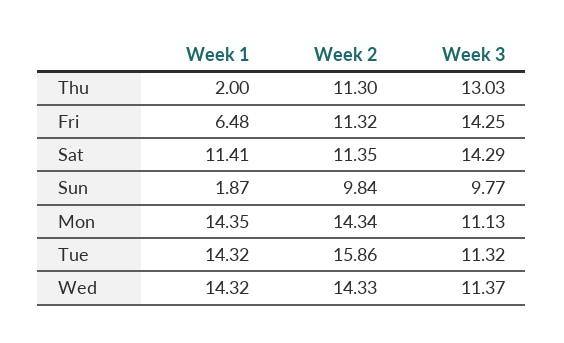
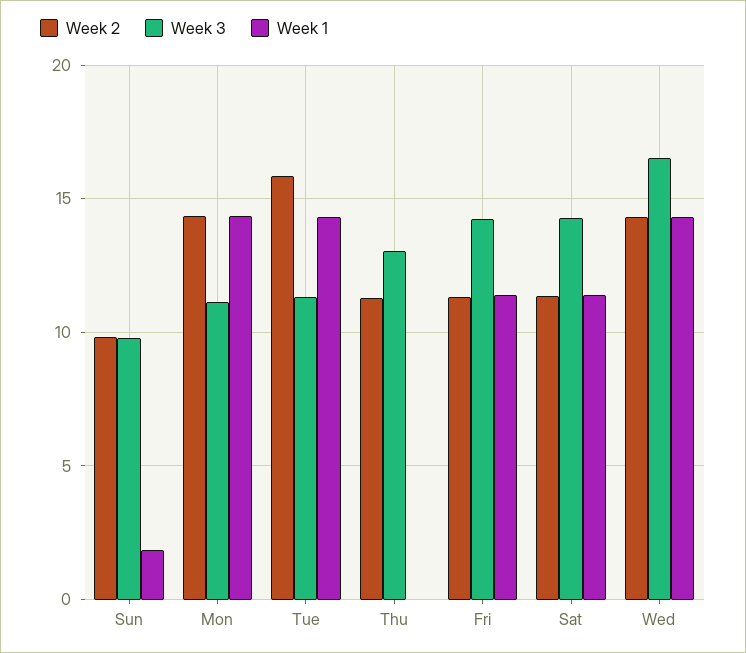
  {
    "Week 1": {
-     "Thu": 2,
+     "Thu": 0,
-     "Fri": 6.48,
+     "Fri": 11.5,
      "Sat": 11.41,
      "Sun": 1.87,
      "Mon": 14.35,
      "Tue": 14.32,
      "Wed": 14.32
    },
    "Week 2": {
      "Thu": 11.3,
      "Fri": 11.32,
      "Sat": 11.35,
      "Sun": 9.84,
      "Mon": 14.34,
      "Tue": 15.86,
      "Wed": 14.33
    },
    "Week 3": {
      "Thu": 13.03,
      "Fri": 14.25,
      "Sat": 14.29,
      "Sun": 9.77,
      "Mon": 11.13,
      "Tue": 11.32,
-     "Wed": 11.37
+     "Wed": 16.5
    }
  }

